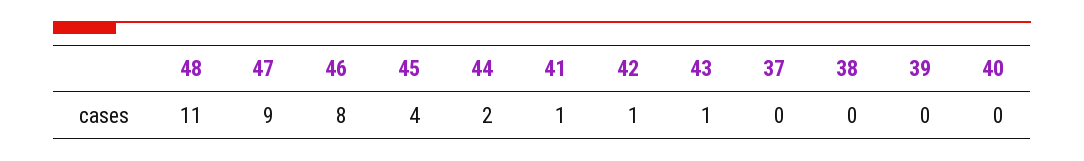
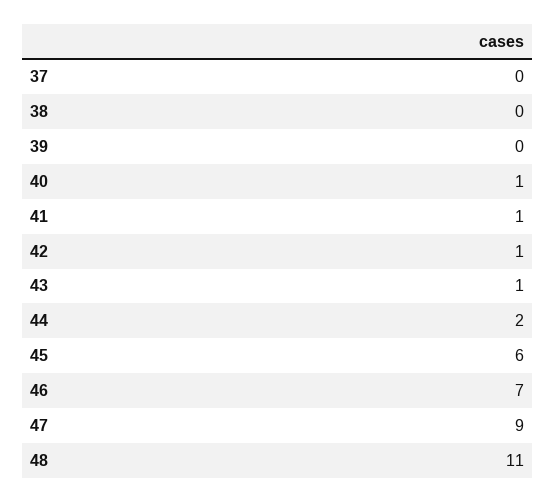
  {
    "48": 11,
    "47": 9,
-   "46": 8,
+   "46": 7,
-   "45": 4,
+   "45": 6,
    "44": 2,
    "41": 1,
    "42": 1,
    "43": 1,
    "37": 0,
    "38": 0,
    "39": 0,
-   "40": 0
+   "40": 1
  }

